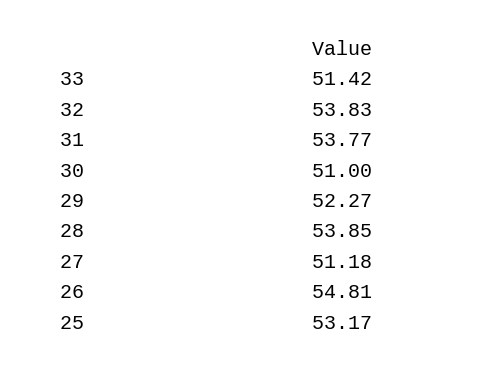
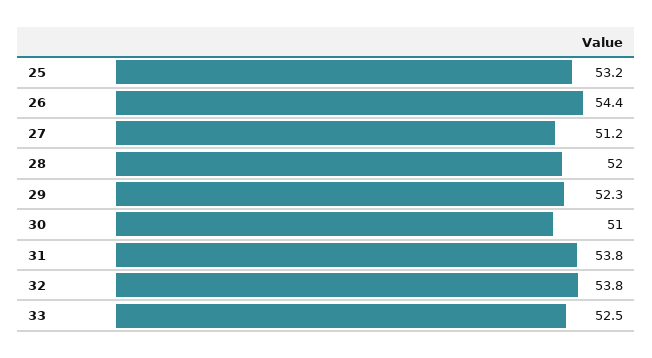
  {
-   "33": 51.42,
+   "33": 52.5,
    "32": 53.83,
    "31": 53.77,
    "30": 51,
    "29": 52.27,
-   "28": 53.85,
+   "28": 52,
    "27": 51.18,
-   "26": 54.81,
+   "26": 54.4,
    "25": 53.17
  }

